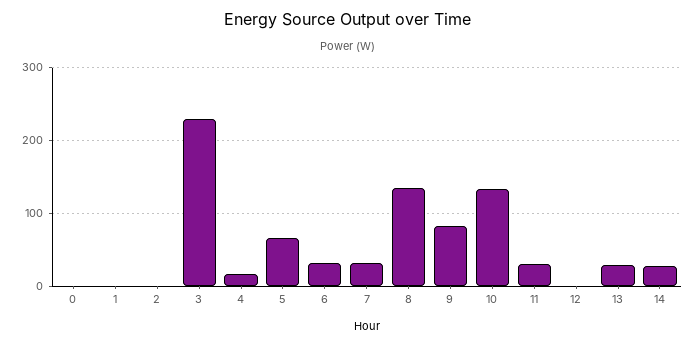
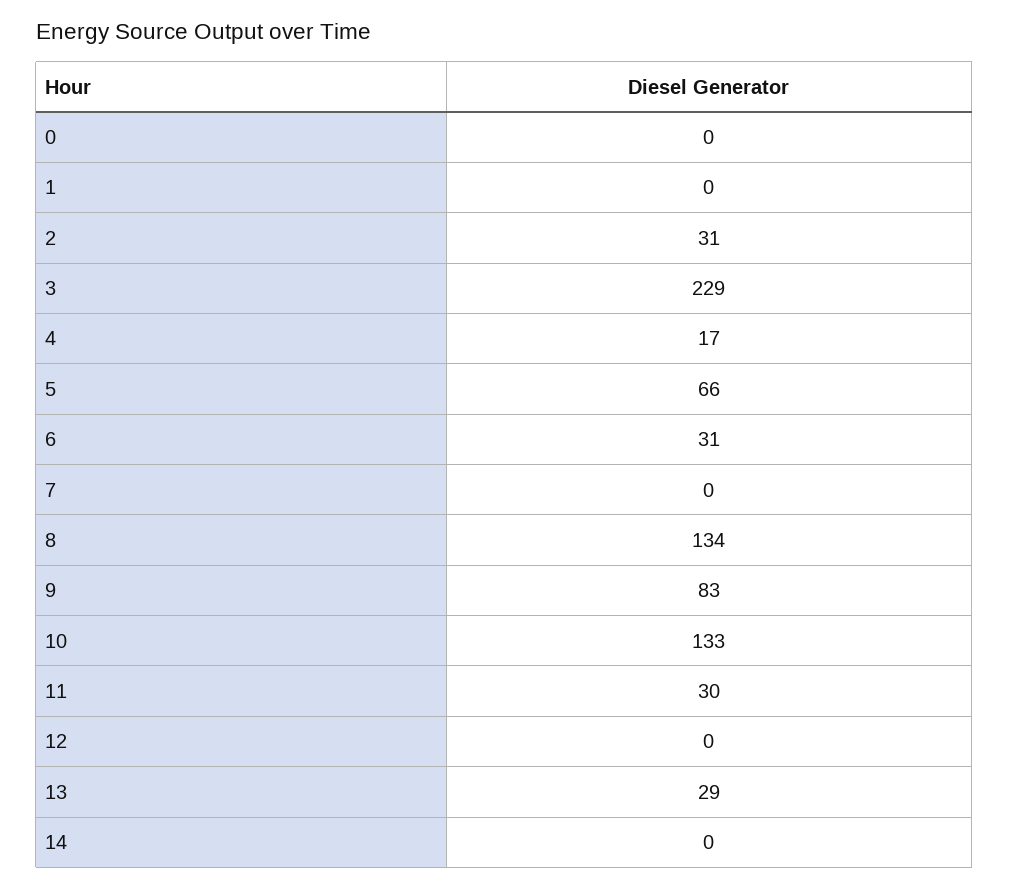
  {
    "0": 0,
    "1": 0,
-   "2": 0,
+   "2": 31,
    "3": 229,
    "4": 17,
    "5": 66,
    "6": 31,
-   "7": 30,
+   "7": 0,
    "8": 134,
    "9": 83,
    "10": 133,
    "11": 30,
    "12": 0,
    "13": 29,
-   "14": 30
+   "14": 0
  }

